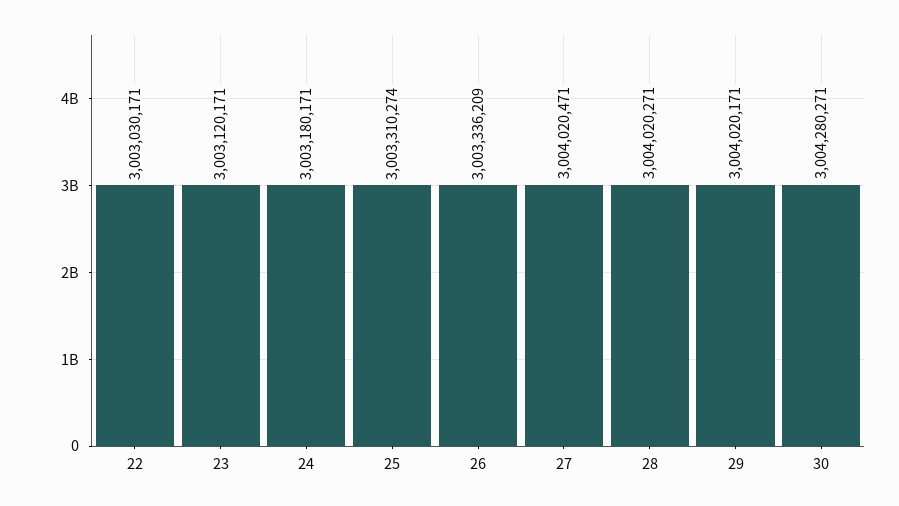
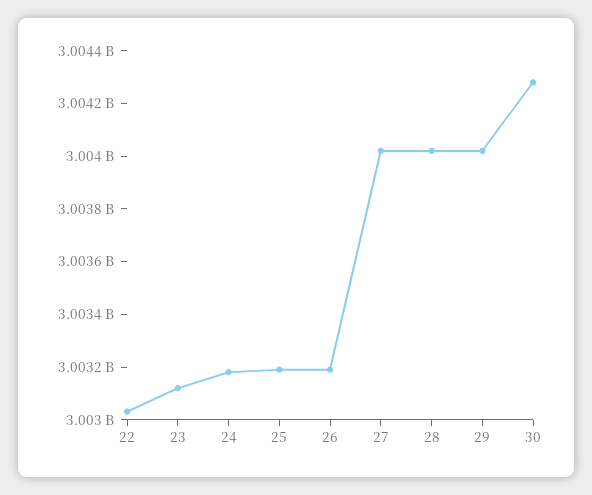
  {
    "22": 3003030171,
    "23": 3003120171,
    "24": 3003180171,
-   "25": 3003310274,
+   "25": 3003200000,
-   "26": 3003336209,
+   "26": 3003200000,
    "27": 3004020471,
    "28": 3004020271,
    "29": 3004020171,
    "30": 3004280271
  }

